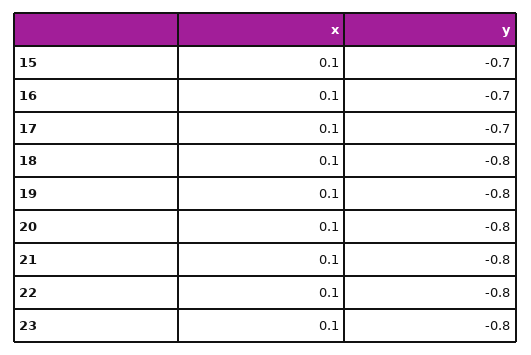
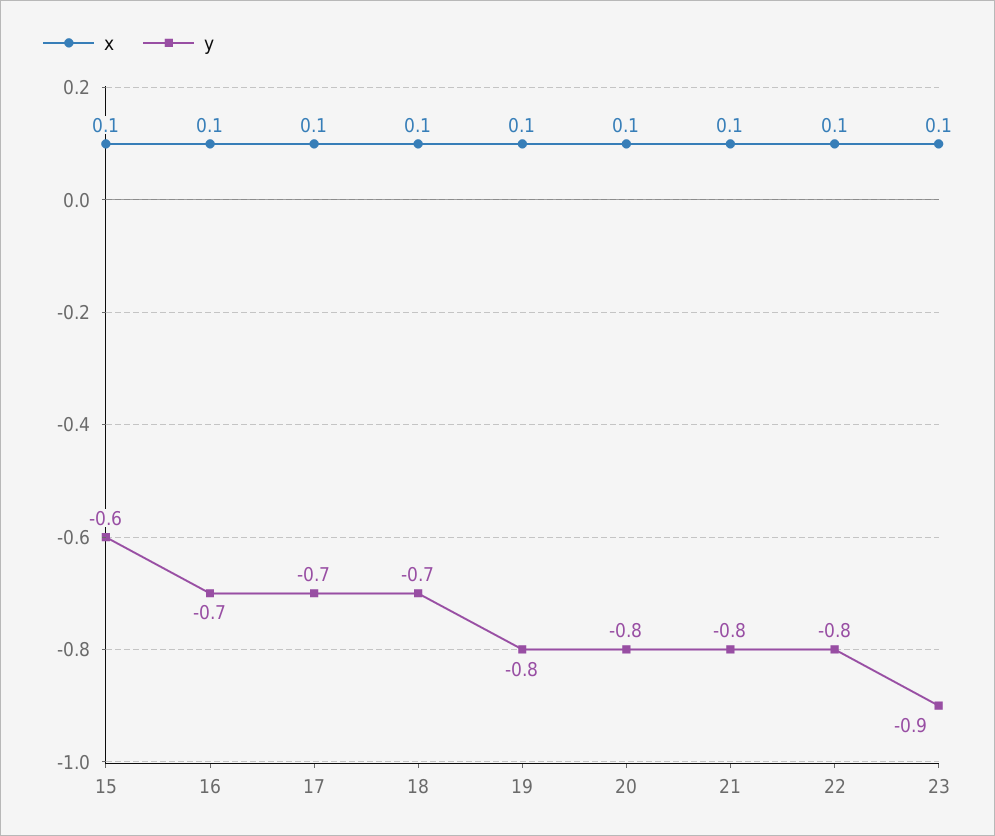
  {
    "x": {
      "15": 0.1,
      "16": 0.1,
      "17": 0.1,
      "18": 0.1,
      "19": 0.1,
      "20": 0.1,
      "21": 0.1,
      "22": 0.1,
      "23": 0.1
    },
    "y": {
-     "15": -0.7,
+     "15": -0.6,
      "16": -0.7,
      "17": -0.7,
-     "18": -0.8,
+     "18": -0.7,
      "19": -0.8,
      "20": -0.8,
      "21": -0.8,
      "22": -0.8,
-     "23": -0.8
+     "23": -0.9
    }
  }

